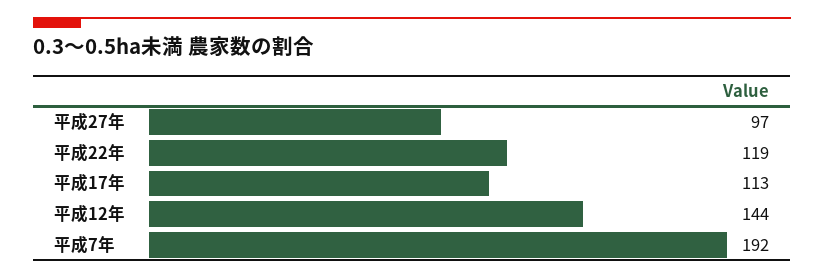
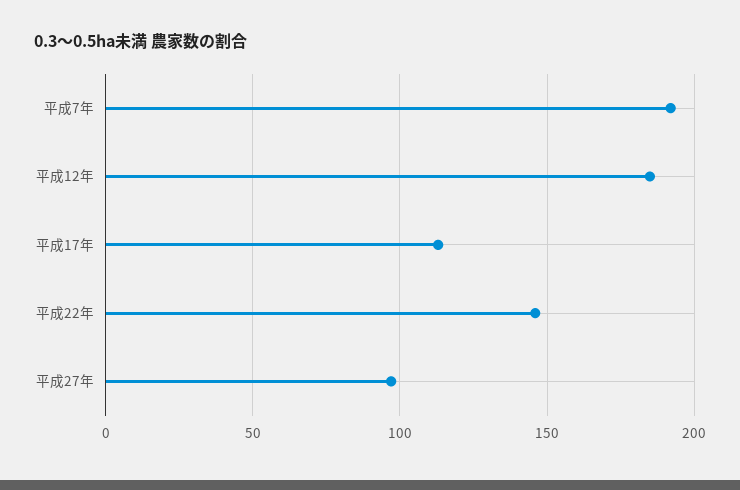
  {
    "平成27年": 97,
-   "平成22年": 119,
+   "平成22年": 145,
    "平成17年": 113,
-   "平成12年": 144,
+   "平成12年": 185,
    "平成7年": 192
  }

